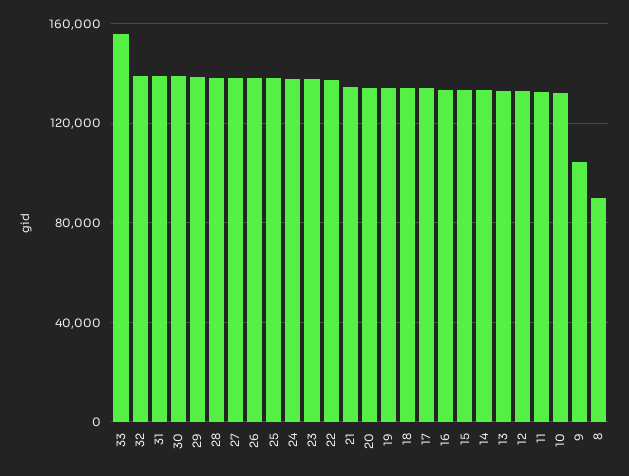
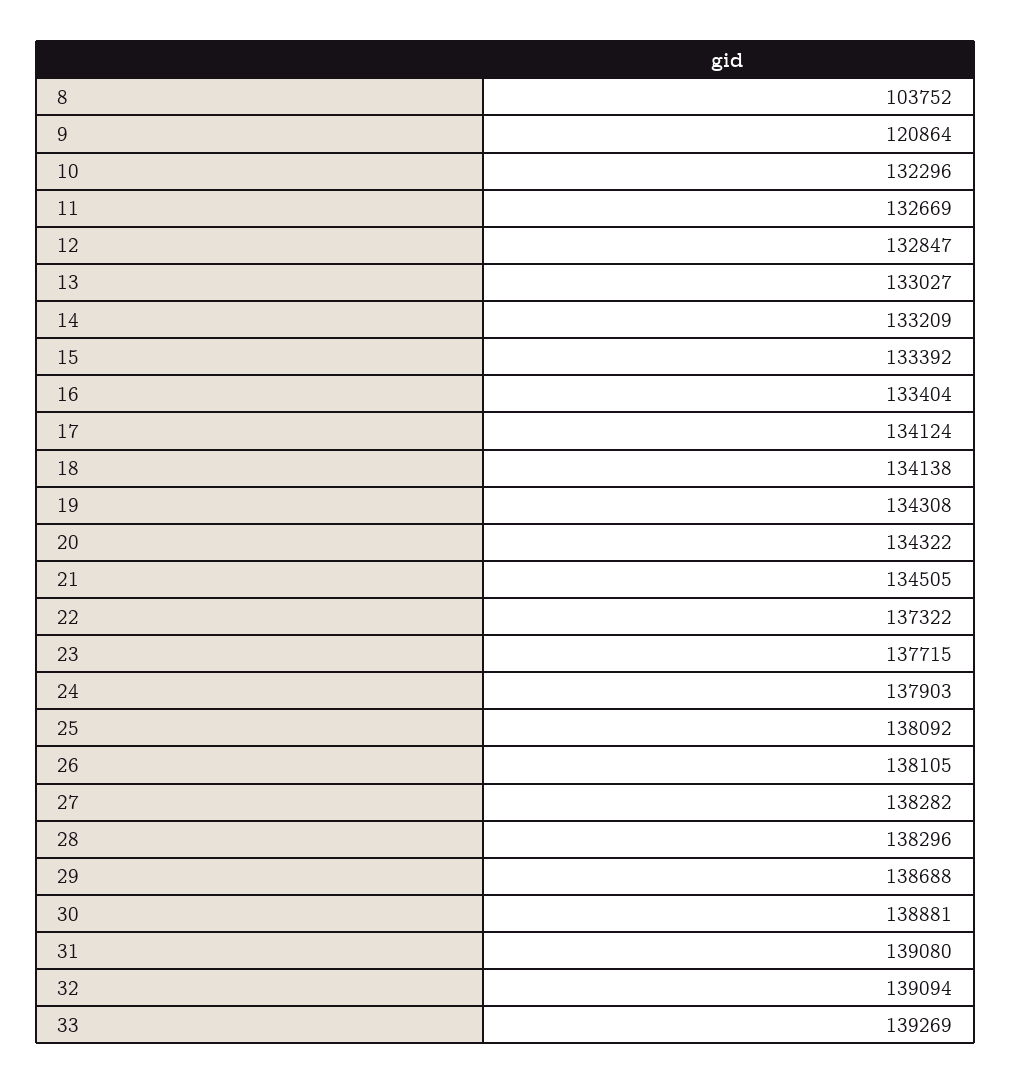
  {
-   "33": 155000,
+   "33": 139269,
    "32": 139094,
    "31": 139080,
    "30": 138881,
    "29": 138688,
    "28": 138296,
    "27": 138282,
    "26": 138105,
    "25": 138092,
    "24": 137903,
    "23": 137715,
    "22": 137322,
    "21": 134505,
    "20": 134322,
    "19": 134308,
    "18": 134138,
    "17": 134124,
    "16": 133404,
    "15": 133392,
    "14": 133209,
    "13": 133027,
    "12": 132847,
    "11": 132669,
    "10": 132296,
-   "9": 105000,
+   "9": 120864,
-   "8": 90000
+   "8": 103752
  }

